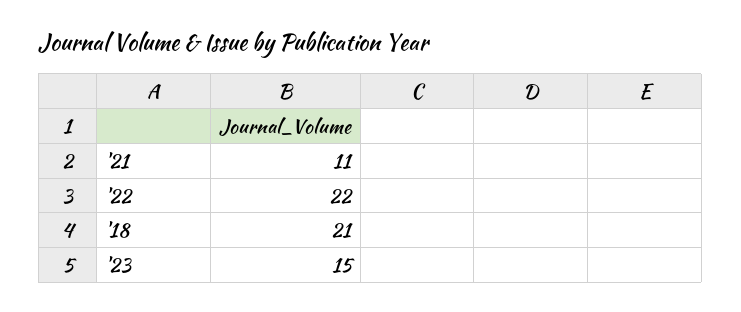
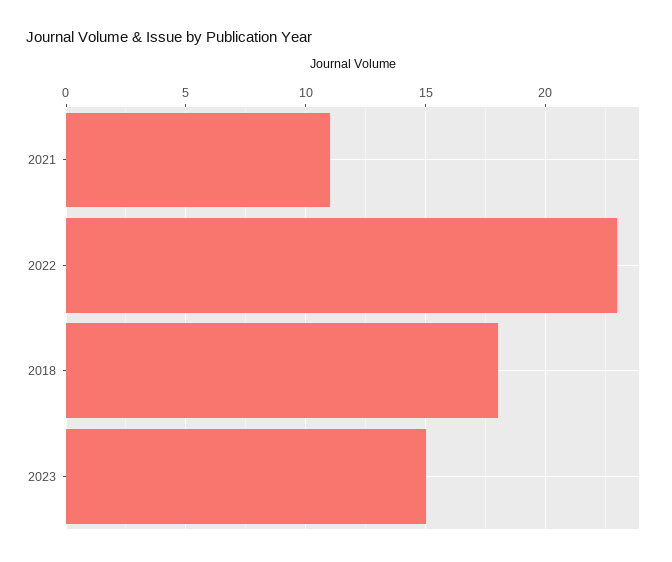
  {
    "'21": 11,
-   "'22": 22,
+   "'22": 23,
-   "'18": 21,
+   "'18": 18,
    "'23": 15
  }

